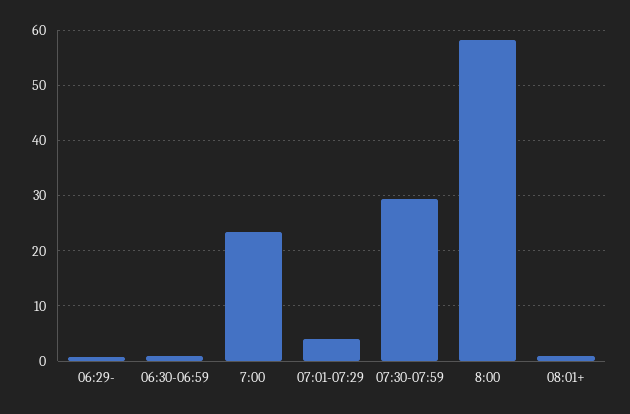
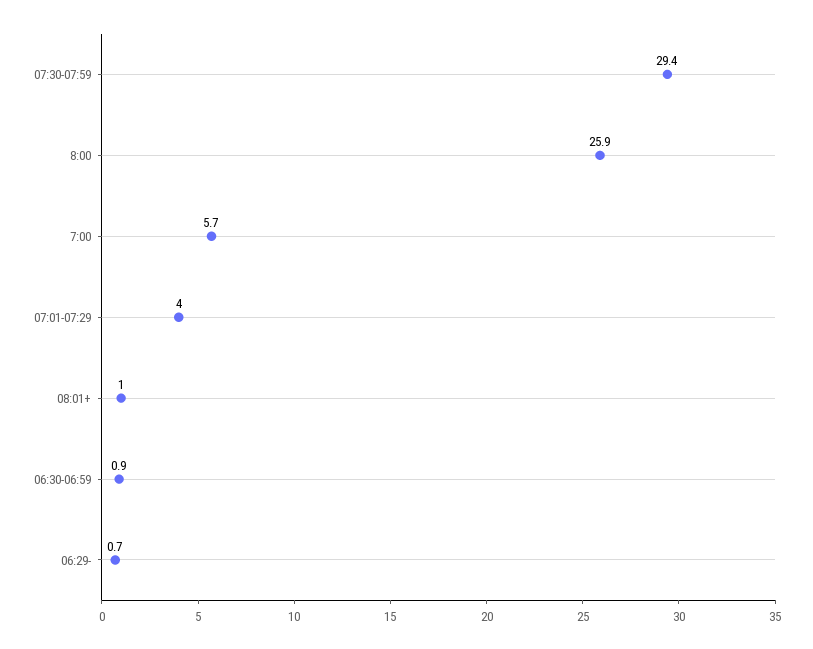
  {
    "06:29-": 0.7,
    "06:30-06:59": 0.9,
-   "7:00": 24,
+   "7:00": 5.7,
    "07:01-07:29": 4,
    "07:30-07:59": 29.4,
-   "8:00": 58,
+   "8:00": 25.9,
    "08:01+": 1
  }

